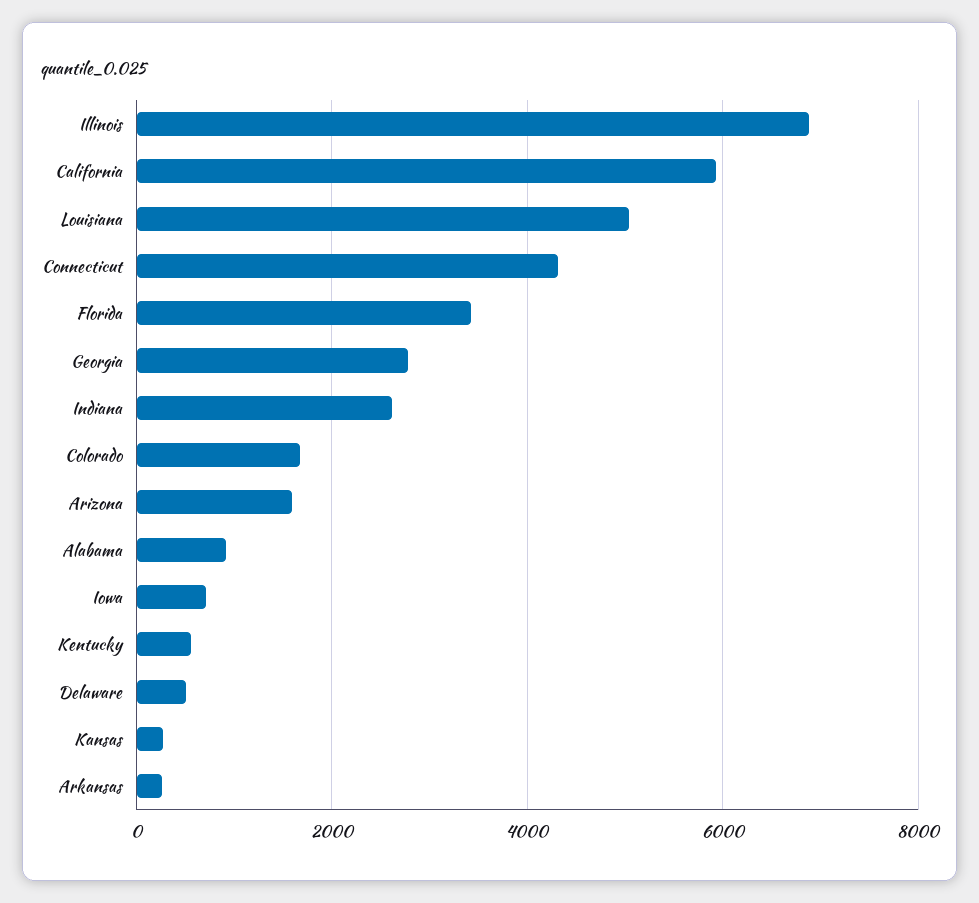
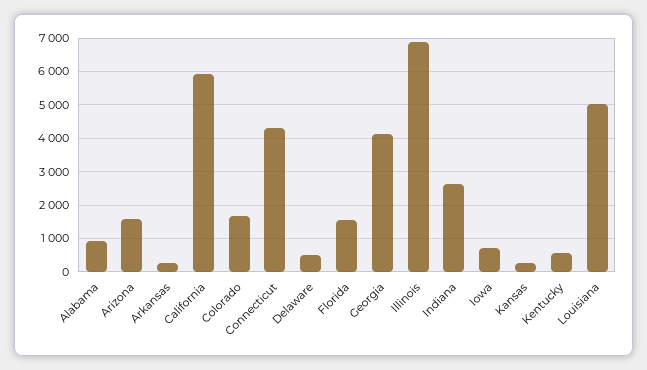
  {
    "Illinois": 6800,
    "California": 6000,
    "Louisiana": 5000,
    "Connecticut": 4400,
-   "Florida": 3400,
+   "Florida": 1600,
-   "Georgia": 2800,
+   "Georgia": 4200,
    "Indiana": 2600,
    "Colorado": 1600,
    "Arizona": 1600,
    "Alabama": 1000,
    "Iowa": 800,
    "Kentucky": 600,
    "Delaware": 600,
    "Kansas": 200,
    "Arkansas": 200
  }

